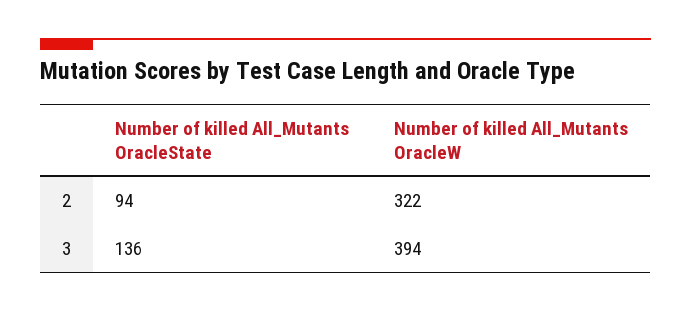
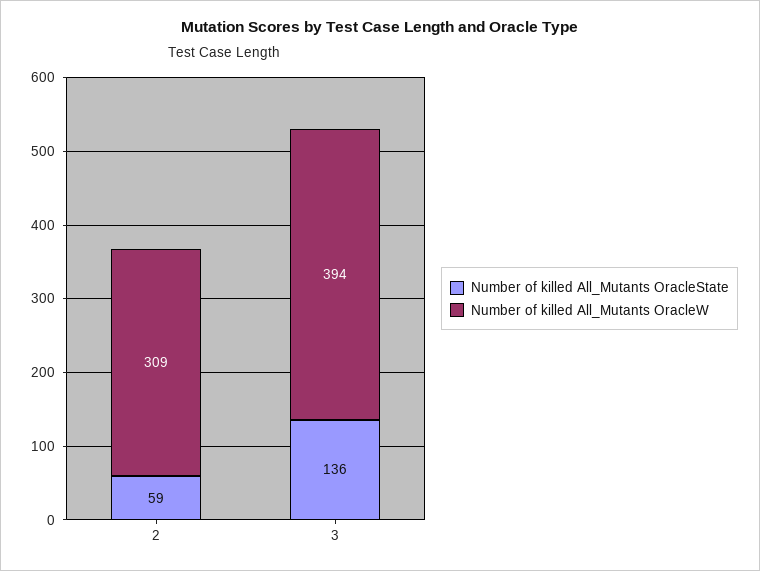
  {
    "Number of killed All_Mutants OracleState": {
-     "2": 94,
+     "2": 59,
      "3": 136
    },
    "Number of killed All_Mutants OracleW": {
-     "2": 322,
+     "2": 309,
      "3": 394
    }
  }

